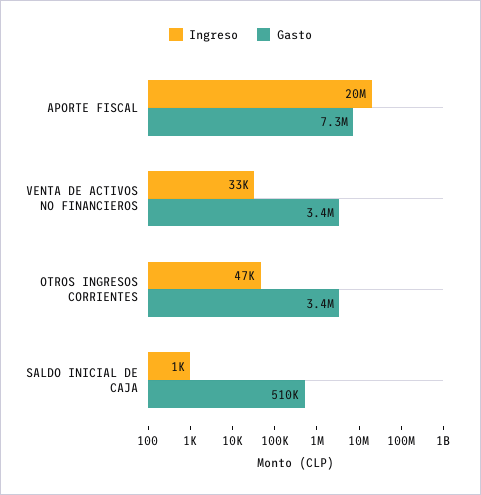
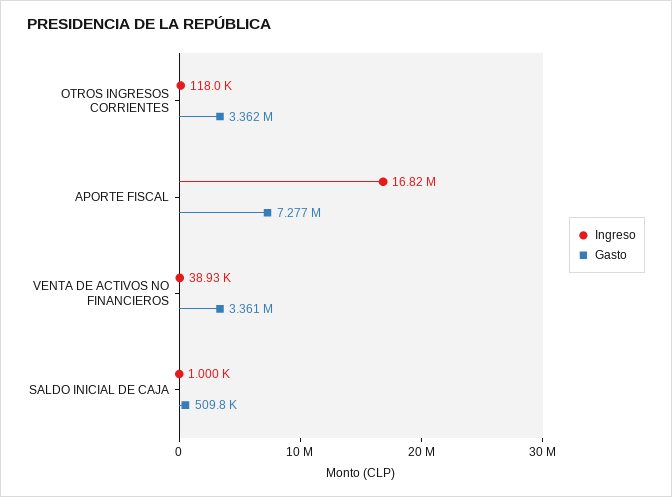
  {
    "Ingreso": {
-     "APORTE FISCAL": 20000000,
+     "APORTE FISCAL": 16820000,
-     "VENTA DE ACTIVOS NO FINANCIEROS": 33000,
+     "VENTA DE ACTIVOS NO FINANCIEROS": 38930,
-     "OTROS INGRESOS CORRIENTES": 47000,
+     "OTROS INGRESOS CORRIENTES": 118000,
      "SALDO INICIAL DE CAJA": 1000
    },
    "Gasto": {
      "APORTE FISCAL": 7277000,
      "VENTA DE ACTIVOS NO FINANCIEROS": 3361000,
      "OTROS INGRESOS CORRIENTES": 3362000,
      "SALDO INICIAL DE CAJA": 509800
    }
  }

